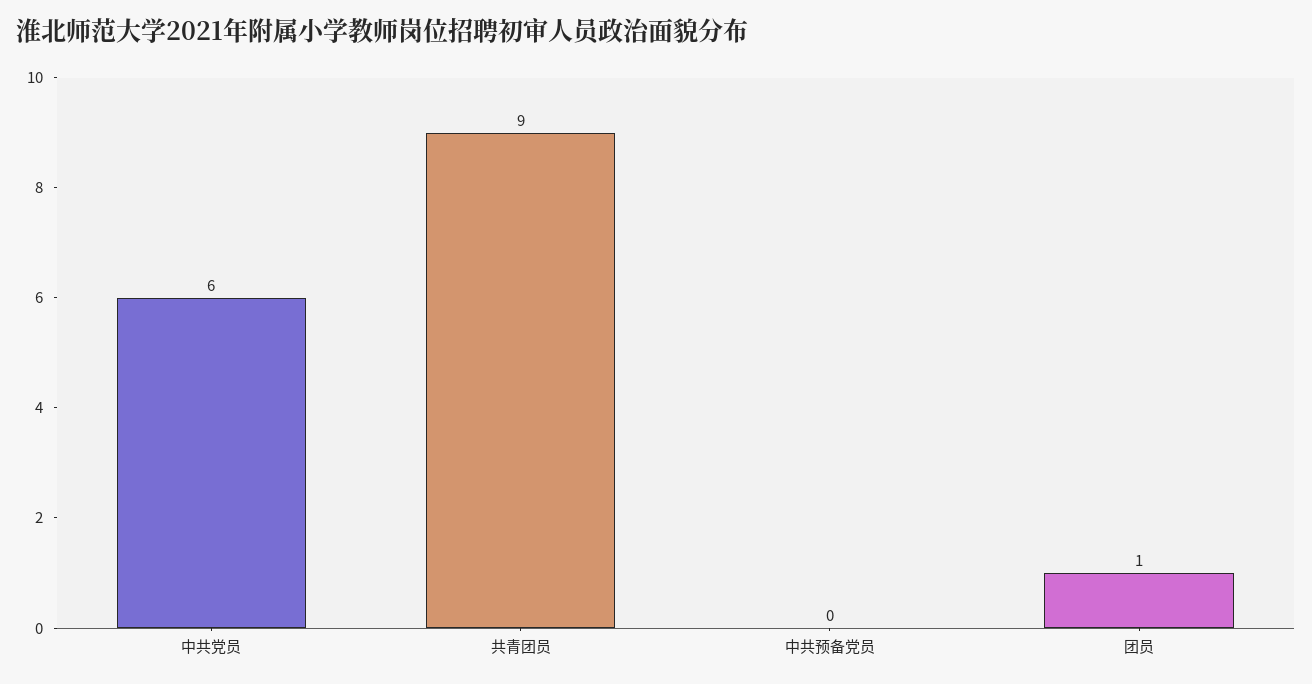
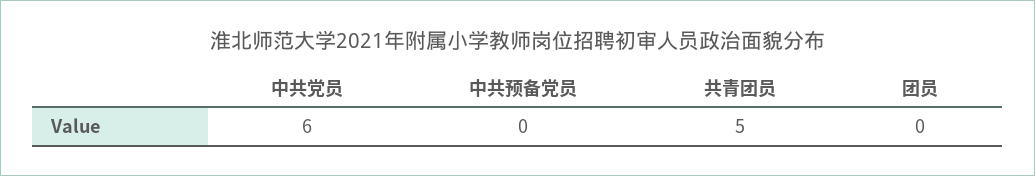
  {
    "中共党员": 6,
-   "共青团员": 9,
+   "共青团员": 5,
    "中共预备党员": 0,
-   "团员": 1
+   "团员": 0
  }

